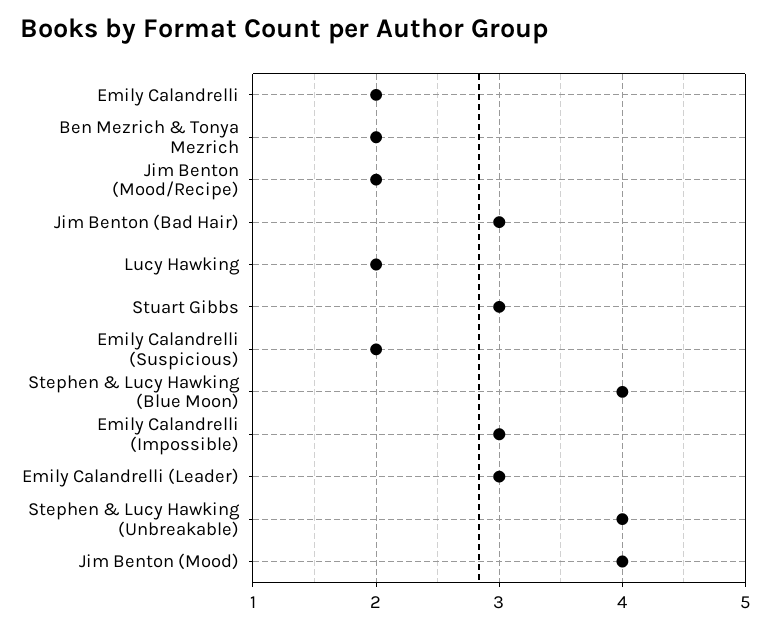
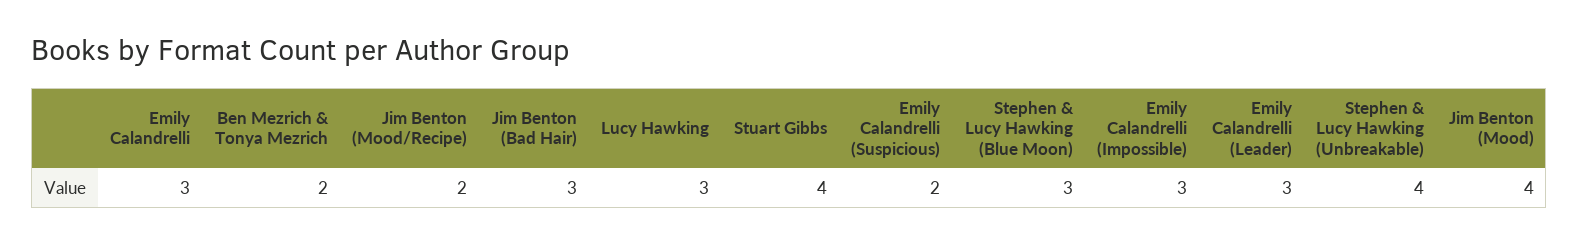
  {
-   "Emily Calandrelli": 2,
+   "Emily Calandrelli": 3,
    "Ben Mezrich & Tonya Mezrich": 2,
    "Jim Benton (Mood/Recipe)": 2,
    "Jim Benton (Bad Hair)": 3,
-   "Lucy Hawking": 2,
+   "Lucy Hawking": 3,
-   "Stuart Gibbs": 3,
+   "Stuart Gibbs": 4,
    "Emily Calandrelli (Suspicious)": 2,
-   "Stephen & Lucy Hawking (Blue Moon)": 4,
+   "Stephen & Lucy Hawking (Blue Moon)": 3,
    "Emily Calandrelli (Impossible)": 3,
    "Emily Calandrelli (Leader)": 3,
    "Stephen & Lucy Hawking (Unbreakable)": 4,
    "Jim Benton (Mood)": 4
  }

